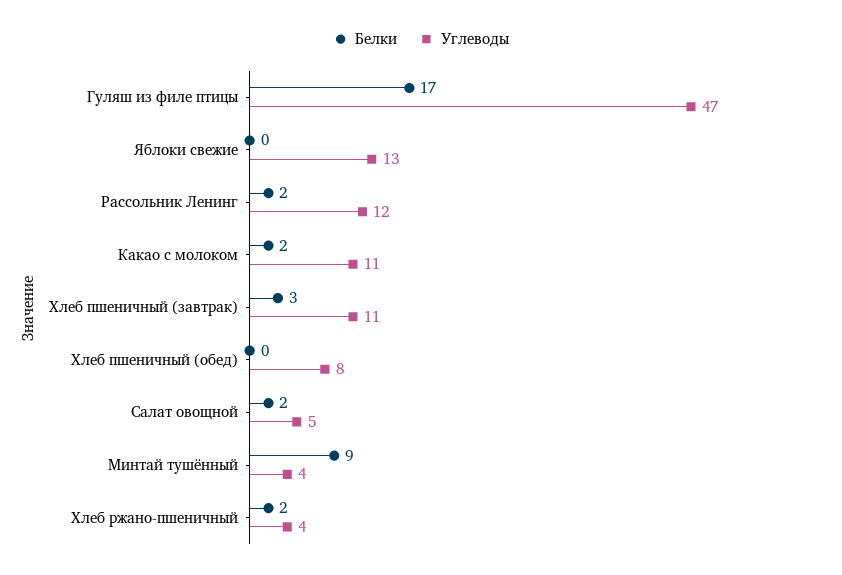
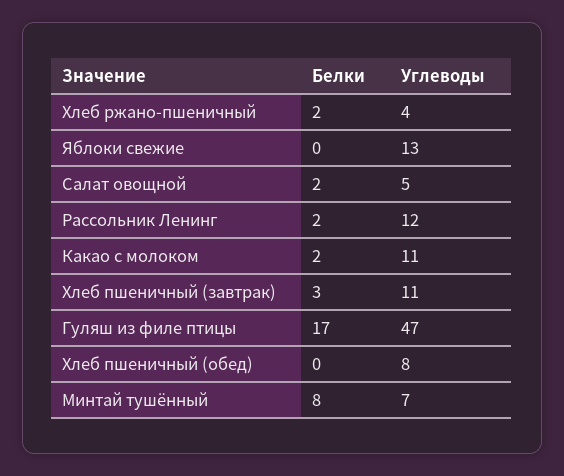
  {
    "Белки": {
      "Гуляш из филе птицы": 17,
      "Яблоки свежие": 0,
      "Рассольник Ленинг": 2,
      "Какао с молоком": 2,
      "Хлеб пшеничный (завтрак)": 3,
      "Хлеб пшеничный (обед)": 0,
      "Салат овощной": 2,
-     "Минтай тушённый": 9,
+     "Минтай тушённый": 8,
      "Хлеб ржано-пшеничный": 2
    },
    "Углеводы": {
      "Гуляш из филе птицы": 47,
      "Яблоки свежие": 13,
      "Рассольник Ленинг": 12,
      "Какао с молоком": 11,
      "Хлеб пшеничный (завтрак)": 11,
      "Хлеб пшеничный (обед)": 8,
      "Салат овощной": 5,
-     "Минтай тушённый": 4,
+     "Минтай тушённый": 7,
      "Хлеб ржано-пшеничный": 4
    }
  }

